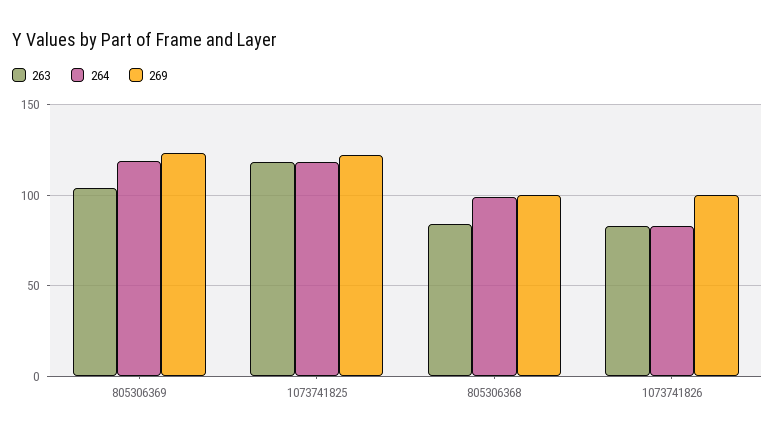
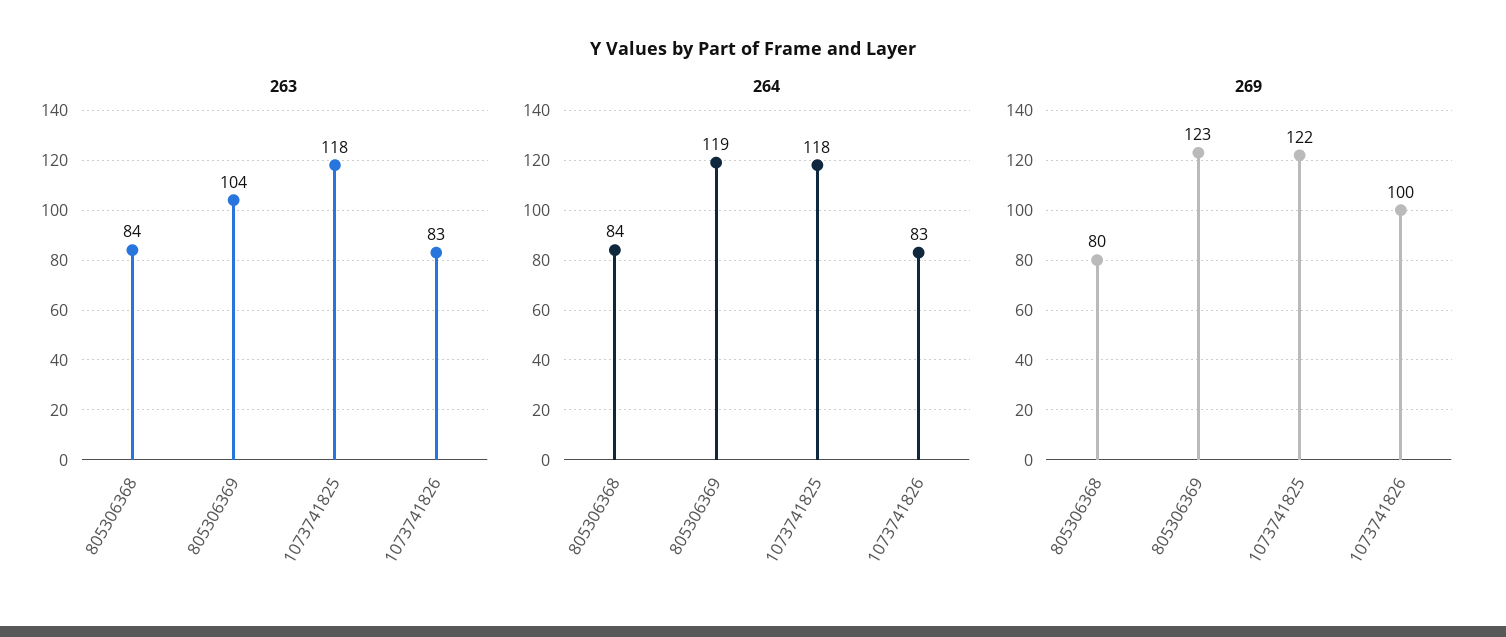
  {
    "263": {
      "805306369": 104,
      "1073741825": 118,
      "805306368": 84,
      "1073741826": 83
    },
    "264": {
      "805306369": 119,
      "1073741825": 118,
-     "805306368": 100,
+     "805306368": 84,
      "1073741826": 83
    },
    "269": {
      "805306369": 123,
      "1073741825": 122,
-     "805306368": 100,
+     "805306368": 80,
      "1073741826": 100
    }
  }

